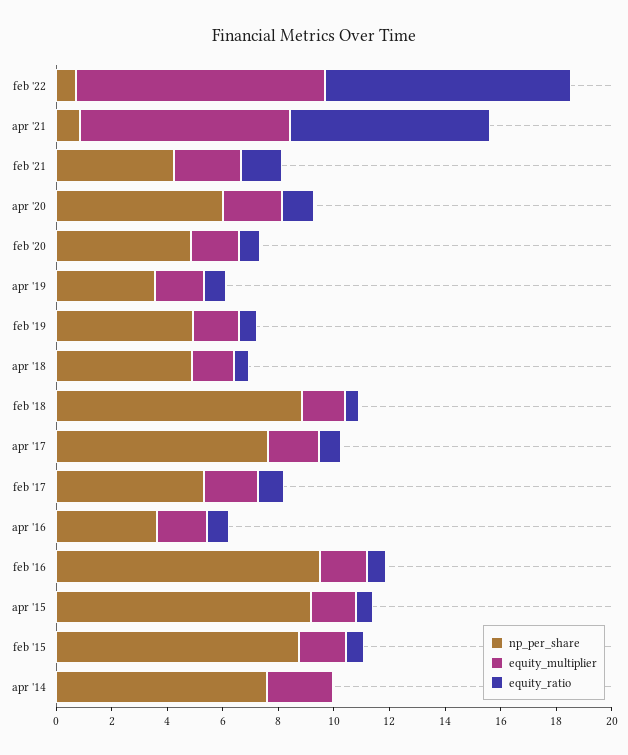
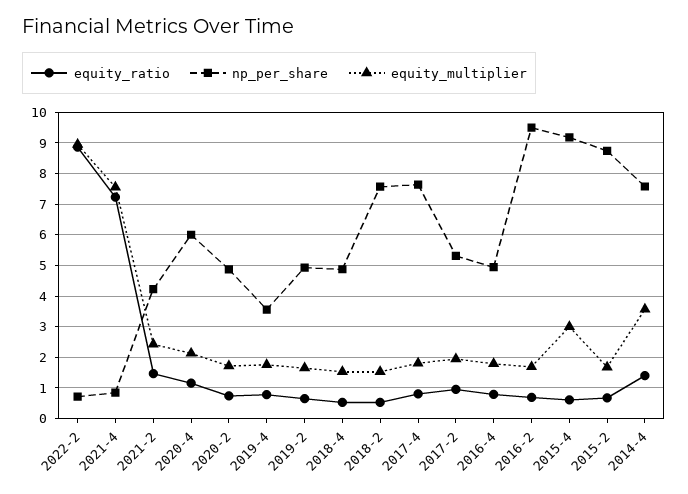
  {
    "np_per_share": {
      "feb '22": 0.8,
      "apr '21": 0.8,
      "feb '21": 4.2,
      "apr '20": 6,
      "feb '20": 4.8,
      "apr '19": 3.6,
      "feb '19": 5,
      "apr '18": 4.8,
-     "feb '18": 9,
+     "feb '18": 7.6,
      "apr '17": 7.6,
      "feb '17": 5.4,
-     "apr '16": 3.5,
+     "apr '16": 5,
      "feb '16": 9.4,
      "apr '15": 9.2,
      "feb '15": 8.8,
      "apr '14": 7.6
    },
    "equity_multiplier": {
      "feb '22": 9,
      "apr '21": 7.6,
      "feb '21": 2.4,
      "apr '20": 2.2,
      "feb '20": 1.8,
      "apr '19": 1.8,
      "feb '19": 1.6,
      "apr '18": 1.6,
      "feb '18": 1.6,
      "apr '17": 1.8,
      "feb '17": 2,
      "apr '16": 1.8,
      "feb '16": 1.6,
-     "apr '15": 1.5,
+     "apr '15": 3,
      "feb '15": 1.6,
-     "apr '14": 2.5
+     "apr '14": 3.6
    },
    "equity_ratio": {
      "feb '22": 8.8,
      "apr '21": 7.2,
      "feb '21": 1.4,
      "apr '20": 1.2,
      "feb '20": 0.8,
      "apr '19": 0.8,
      "feb '19": 0.6,
      "apr '18": 0.6,
      "feb '18": 0.6,
      "apr '17": 0.8,
      "feb '17": 1,
      "apr '16": 0.8,
      "feb '16": 0.6,
      "apr '15": 0.6,
      "feb '15": 0.6,
-     "apr '14": 0
+     "apr '14": 1.4
    }
  }

